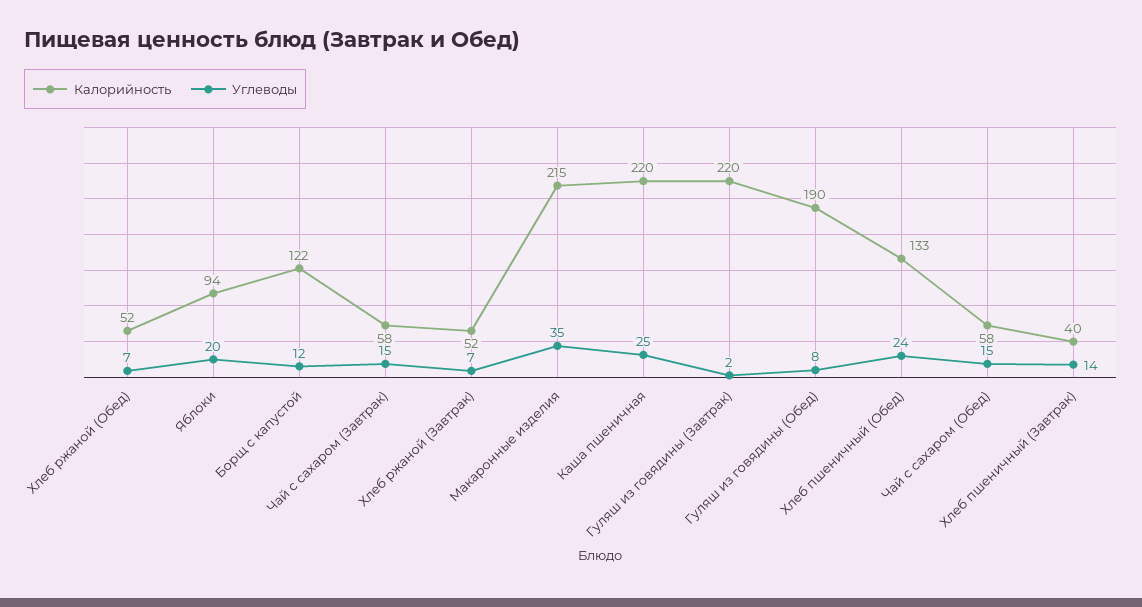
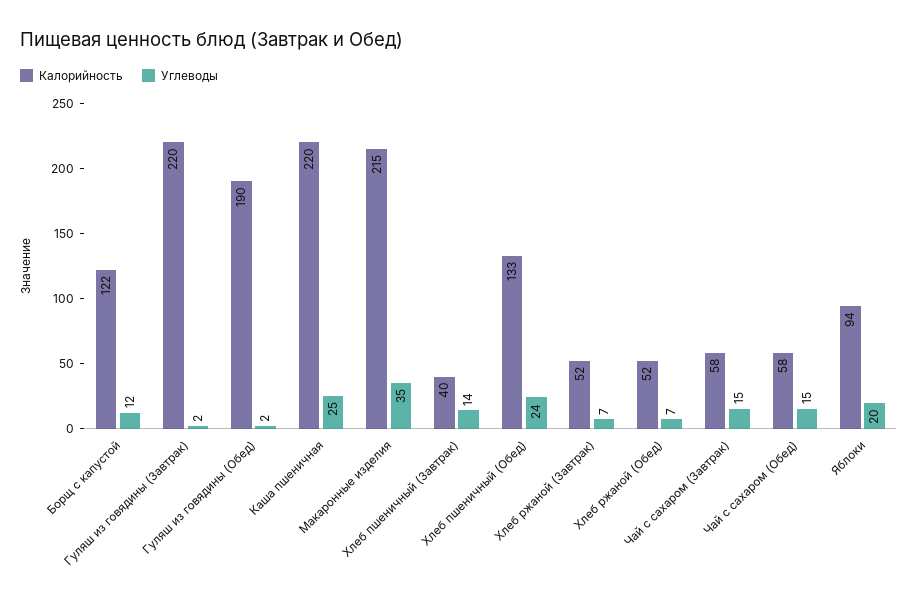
  {
    "Калорийность": {
      "Хлеб ржаной (Обед)": 52,
      "Яблоки": 94,
      "Борщ с капустой": 122,
      "Чай с сахаром (Завтрак)": 58,
      "Хлеб ржаной (Завтрак)": 52,
      "Макаронные изделия": 215,
      "Каша пшеничная": 220,
      "Гуляш из говядины (Завтрак)": 220,
      "Гуляш из говядины (Обед)": 190,
      "Хлеб пшеничный (Обед)": 133,
      "Чай с сахаром (Обед)": 58,
      "Хлеб пшеничный (Завтрак)": 40
    },
    "Углеводы": {
      "Хлеб ржаной (Обед)": 7,
      "Яблоки": 20,
      "Борщ с капустой": 12,
      "Чай с сахаром (Завтрак)": 15,
      "Хлеб ржаной (Завтрак)": 7,
      "Макаронные изделия": 35,
      "Каша пшеничная": 25,
      "Гуляш из говядины (Завтрак)": 2,
-     "Гуляш из говядины (Обед)": 8,
+     "Гуляш из говядины (Обед)": 2,
      "Хлеб пшеничный (Обед)": 24,
      "Чай с сахаром (Обед)": 15,
      "Хлеб пшеничный (Завтрак)": 14
    }
  }

